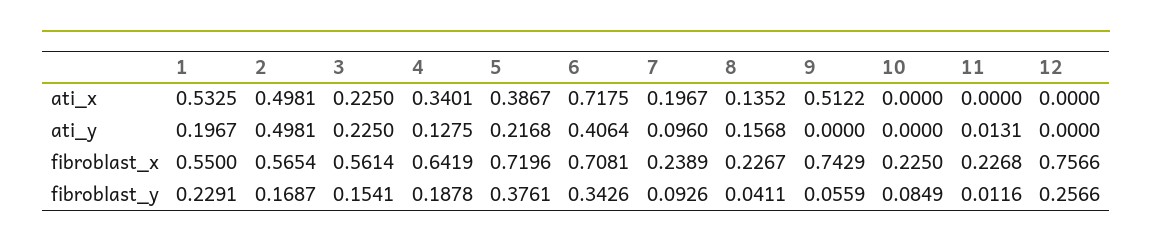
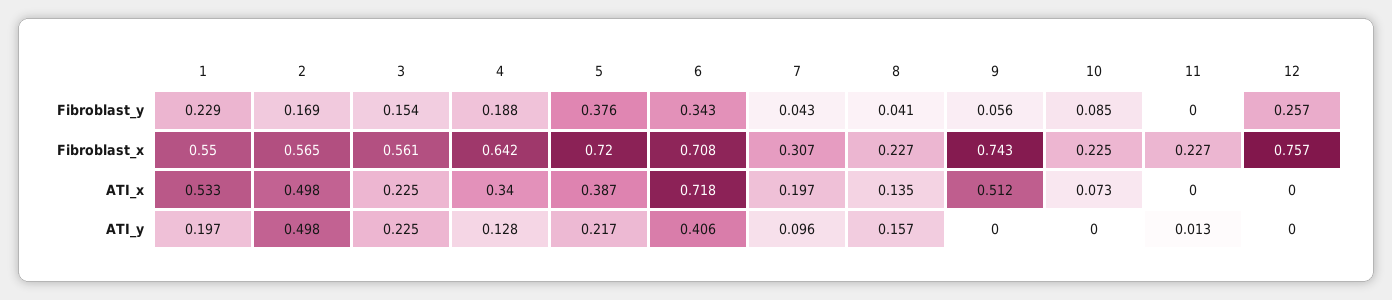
  {
    "1": {
      "ati_x": 0.5325,
      "ati_y": 0.1967,
      "fibroblast_x": 0.55,
      "fibroblast_y": 0.2291
    },
    "2": {
      "ati_x": 0.4981,
      "ati_y": 0.4981,
      "fibroblast_x": 0.5654,
      "fibroblast_y": 0.1687
    },
    "3": {
      "ati_x": 0.225,
      "ati_y": 0.225,
      "fibroblast_x": 0.5614,
      "fibroblast_y": 0.1541
    },
    "4": {
      "ati_x": 0.3401,
      "ati_y": 0.1275,
      "fibroblast_x": 0.6419,
      "fibroblast_y": 0.1878
    },
    "5": {
      "ati_x": 0.3867,
      "ati_y": 0.2168,
      "fibroblast_x": 0.7196,
      "fibroblast_y": 0.3761
    },
    "6": {
      "ati_x": 0.7175,
      "ati_y": 0.4064,
      "fibroblast_x": 0.7081,
      "fibroblast_y": 0.3426
    },
    "7": {
      "ati_x": 0.1967,
      "ati_y": 0.096,
-     "fibroblast_x": 0.2389,
+     "fibroblast_x": 0.307,
-     "fibroblast_y": 0.0926
+     "fibroblast_y": 0.043
    },
    "8": {
      "ati_x": 0.1352,
      "ati_y": 0.1568,
      "fibroblast_x": 0.2267,
      "fibroblast_y": 0.0411
    },
    "9": {
      "ati_x": 0.5122,
      "ati_y": 0,
      "fibroblast_x": 0.7429,
      "fibroblast_y": 0.0559
    },
    "10": {
-     "ati_x": 0,
+     "ati_x": 0.073,
      "ati_y": 0,
      "fibroblast_x": 0.225,
      "fibroblast_y": 0.0849
    },
    "11": {
      "ati_x": 0,
      "ati_y": 0.0131,
      "fibroblast_x": 0.2268,
-     "fibroblast_y": 0.0116
+     "fibroblast_y": 0
    },
    "12": {
      "ati_x": 0,
      "ati_y": 0,
      "fibroblast_x": 0.7566,
      "fibroblast_y": 0.2566
    }
  }

